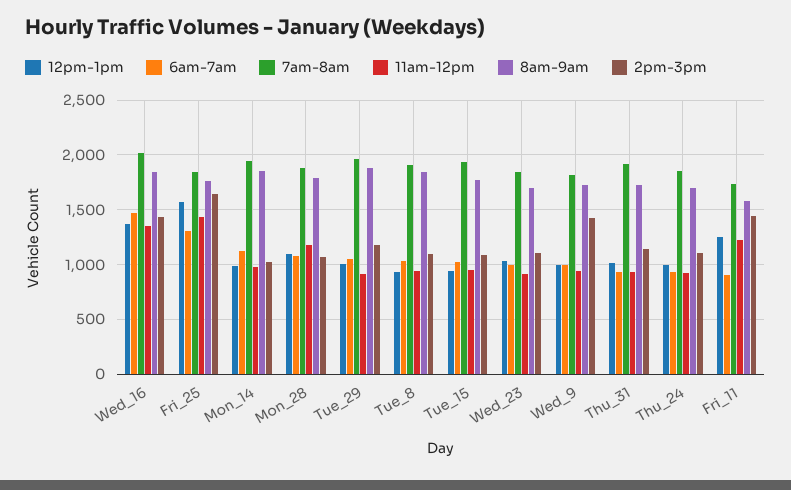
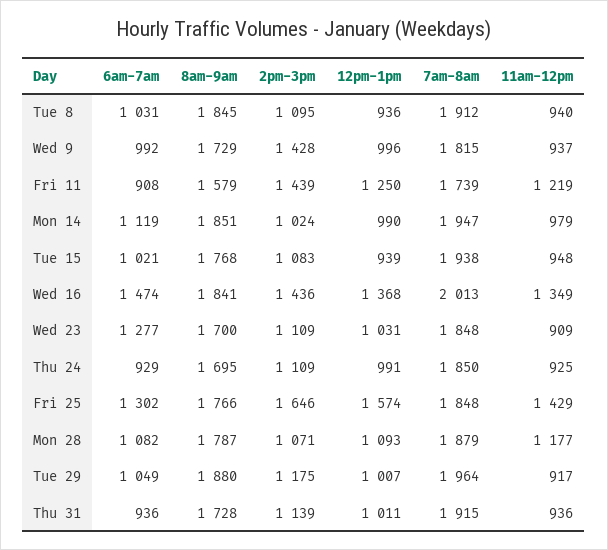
  {
    "12pm-1pm": {
      "Wed_16": 1368,
      "Fri_25": 1574,
      "Mon_14": 990,
      "Mon_28": 1093,
      "Tue_29": 1007,
      "Tue_8": 936,
      "Tue_15": 939,
      "Wed_23": 1031,
      "Wed_9": 996,
      "Thu_31": 1011,
      "Thu_24": 991,
      "Fri_11": 1250
    },
    "6am-7am": {
      "Wed_16": 1474,
      "Fri_25": 1302,
      "Mon_14": 1119,
      "Mon_28": 1082,
      "Tue_29": 1049,
      "Tue_8": 1031,
      "Tue_15": 1021,
-     "Wed_23": 1000,
+     "Wed_23": 1277,
      "Wed_9": 992,
      "Thu_31": 936,
      "Thu_24": 929,
      "Fri_11": 908
    },
    "7am-8am": {
      "Wed_16": 2013,
      "Fri_25": 1848,
      "Mon_14": 1947,
      "Mon_28": 1879,
      "Tue_29": 1964,
      "Tue_8": 1912,
      "Tue_15": 1938,
      "Wed_23": 1848,
      "Wed_9": 1815,
      "Thu_31": 1915,
      "Thu_24": 1850,
      "Fri_11": 1739
    },
    "11am-12pm": {
      "Wed_16": 1349,
      "Fri_25": 1429,
      "Mon_14": 979,
      "Mon_28": 1177,
      "Tue_29": 917,
      "Tue_8": 940,
      "Tue_15": 948,
      "Wed_23": 909,
      "Wed_9": 937,
      "Thu_31": 936,
      "Thu_24": 925,
      "Fri_11": 1219
    },
    "8am-9am": {
      "Wed_16": 1841,
      "Fri_25": 1766,
      "Mon_14": 1851,
      "Mon_28": 1787,
      "Tue_29": 1880,
      "Tue_8": 1845,
      "Tue_15": 1768,
      "Wed_23": 1700,
      "Wed_9": 1729,
      "Thu_31": 1728,
      "Thu_24": 1695,
      "Fri_11": 1579
    },
    "2pm-3pm": {
      "Wed_16": 1436,
      "Fri_25": 1646,
      "Mon_14": 1024,
      "Mon_28": 1071,
      "Tue_29": 1175,
      "Tue_8": 1095,
      "Tue_15": 1083,
      "Wed_23": 1109,
      "Wed_9": 1428,
      "Thu_31": 1139,
      "Thu_24": 1109,
      "Fri_11": 1439
    }
  }

